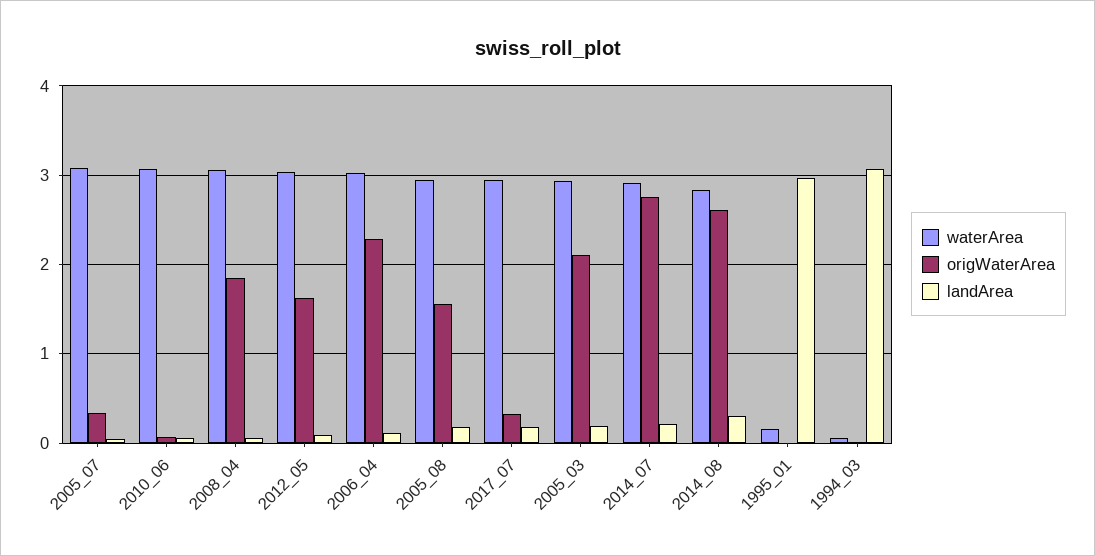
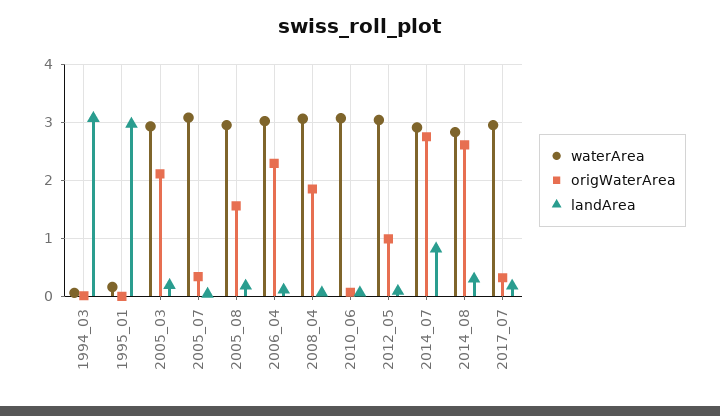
  {
    "waterArea": {
      "2005_07": 3.1,
      "2010_06": 3.1,
      "2008_04": 3.1,
      "2012_05": 3,
      "2006_04": 3,
      "2005_08": 3,
      "2017_07": 3,
      "2005_03": 2.9,
      "2014_07": 2.9,
      "2014_08": 2.8,
      "1995_01": 0.2,
      "1994_03": 0.1
    },
    "origWaterArea": {
      "2005_07": 0.3,
      "2010_06": 0.1,
      "2008_04": 1.9,
-     "2012_05": 1.6,
+     "2012_05": 1,
      "2006_04": 2.3,
      "2005_08": 1.6,
      "2017_07": 0.3,
      "2005_03": 2.1,
      "2014_07": 2.8,
      "2014_08": 2.6,
      "1995_01": 0,
      "1994_03": 0
    },
    "landArea": {
      "2005_07": 0,
      "2010_06": 0.1,
      "2008_04": 0.1,
      "2012_05": 0.1,
      "2006_04": 0.1,
      "2005_08": 0.2,
      "2017_07": 0.2,
      "2005_03": 0.2,
-     "2014_07": 0.2,
+     "2014_07": 0.8,
      "2014_08": 0.3,
      "1995_01": 3,
      "1994_03": 3.1
    }
  }

